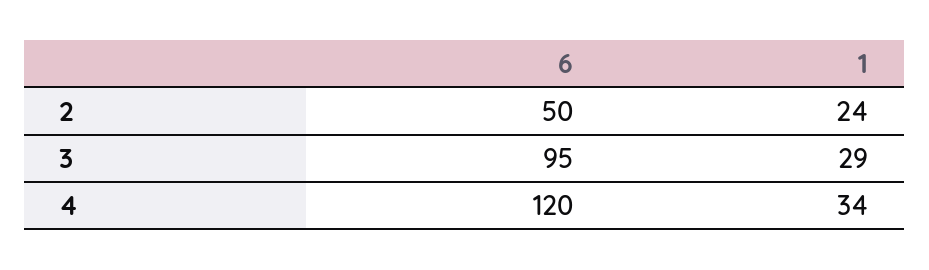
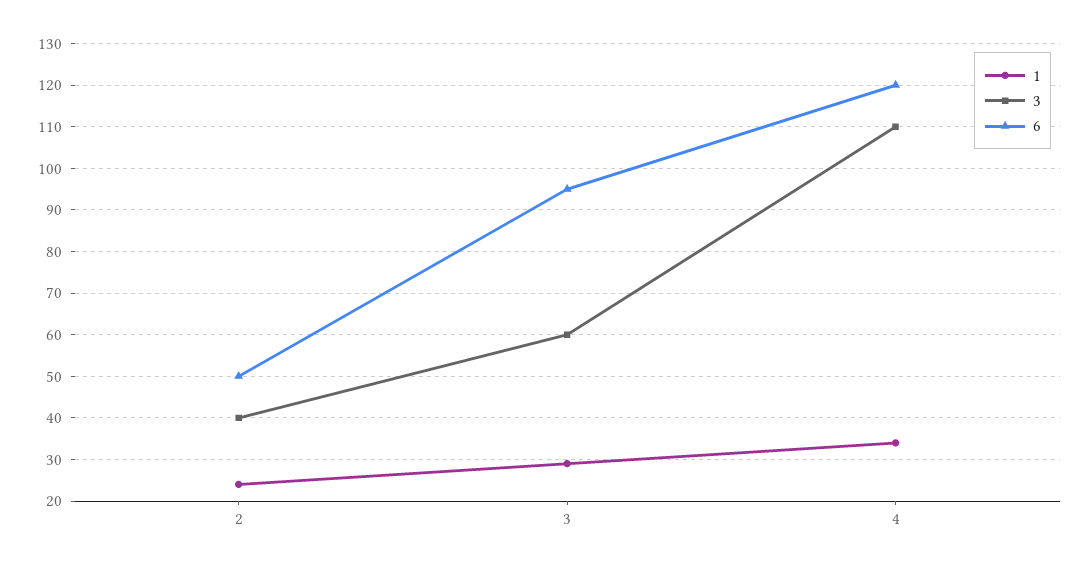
  {
    "6": {
      "2": 50,
      "3": 95,
      "4": 120
    },
    "1": {
      "2": 24,
      "3": 29,
      "4": 34
-   }
+   },
+   "3": {
+     "2": 40,
+     "3": 60,
+     "4": 110
+   }
  }

